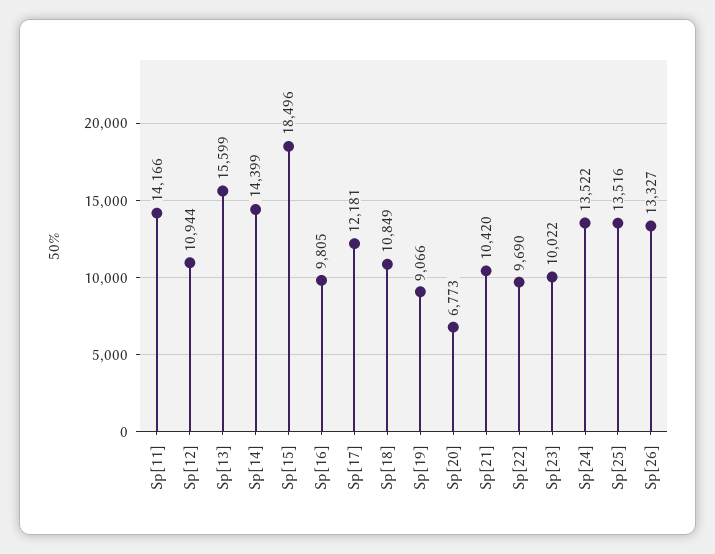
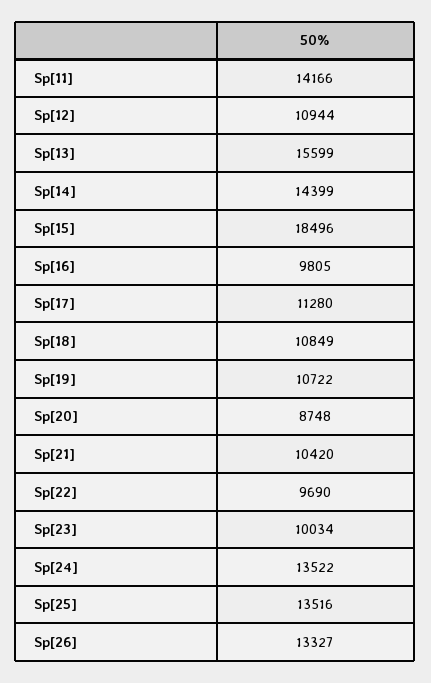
  {
    "Sp[11]": 14166,
    "Sp[12]": 10944,
    "Sp[13]": 15599,
    "Sp[14]": 14399,
    "Sp[15]": 18496,
    "Sp[16]": 9805,
-   "Sp[17]": 12181,
+   "Sp[17]": 11280,
    "Sp[18]": 10849,
-   "Sp[19]": 9066,
+   "Sp[19]": 10722,
-   "Sp[20]": 6773,
+   "Sp[20]": 8748,
    "Sp[21]": 10420,
    "Sp[22]": 9690,
-   "Sp[23]": 10022,
+   "Sp[23]": 10034,
    "Sp[24]": 13522,
    "Sp[25]": 13516,
    "Sp[26]": 13327
  }

